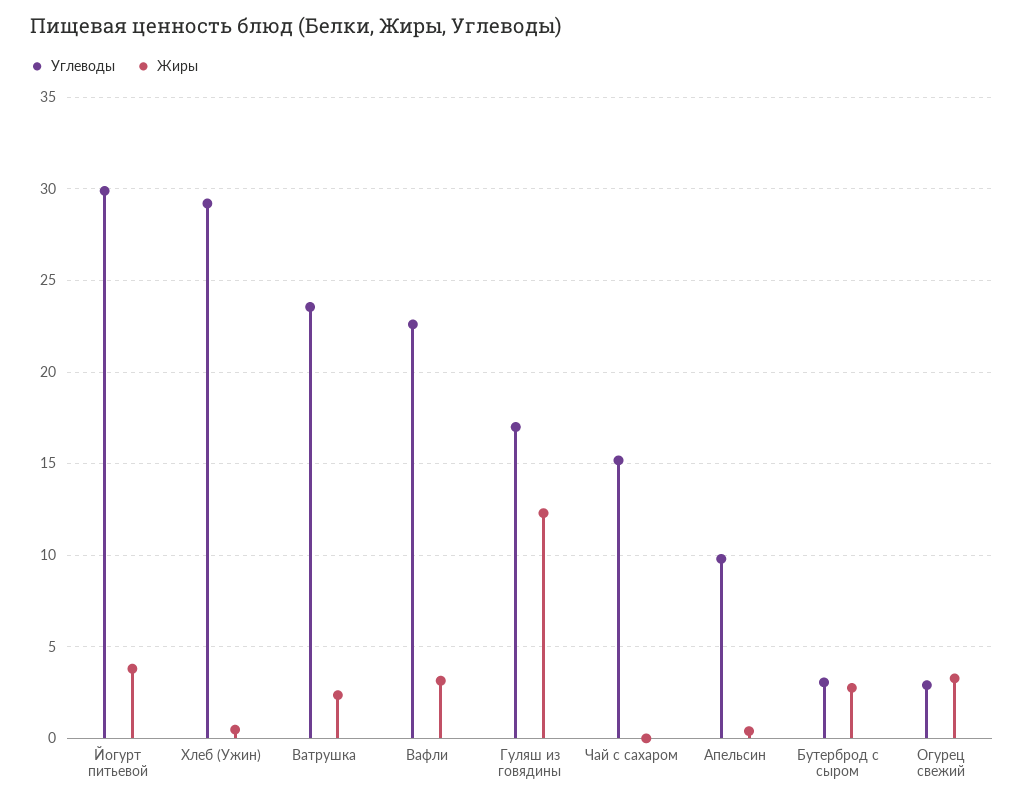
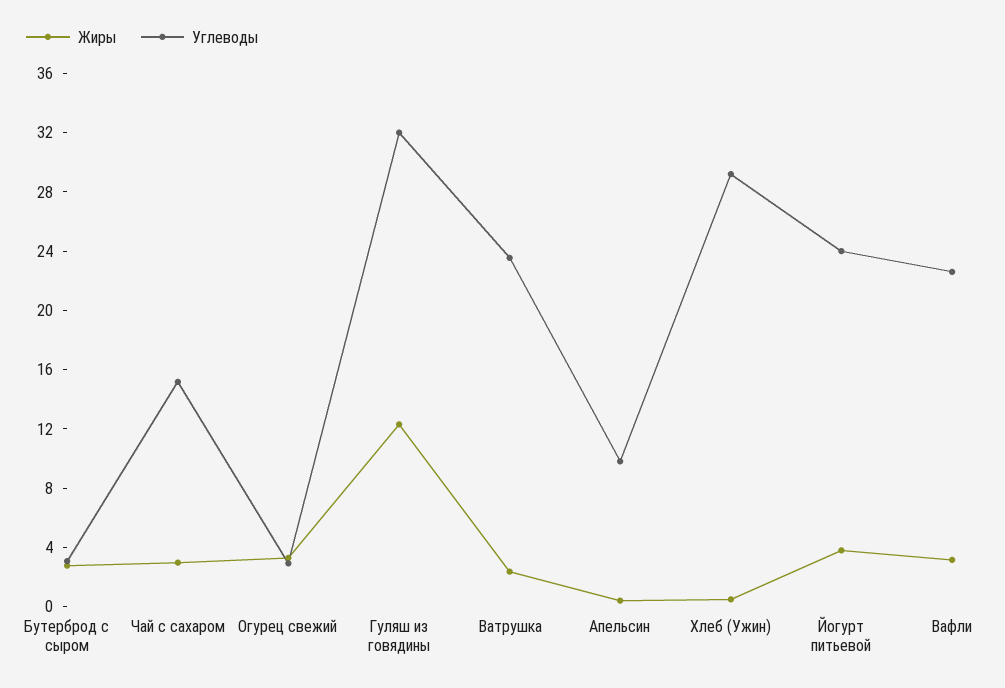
  {
    "Углеводы": {
-     "Йогурт питьевой": 30,
+     "Йогурт питьевой": 24,
      "Хлеб (Ужин)": 29,
      "Ватрушка": 23.5,
      "Вафли": 22.5,
-     "Гуляш из говядины": 17,
+     "Гуляш из говядины": 32,
      "Чай с сахаром": 15,
      "Апельсин": 10,
      "Бутерброд с сыром": 3,
      "Огурец свежий": 3
    },
    "Жиры": {
      "Йогурт питьевой": 4,
      "Хлеб (Ужин)": 0.5,
      "Ватрушка": 2.5,
      "Вафли": 3,
      "Гуляш из говядины": 12.5,
-     "Чай с сахаром": 0,
+     "Чай с сахаром": 3,
      "Апельсин": 0.5,
      "Бутерброд с сыром": 3,
      "Огурец свежий": 3.5
    }
  }

